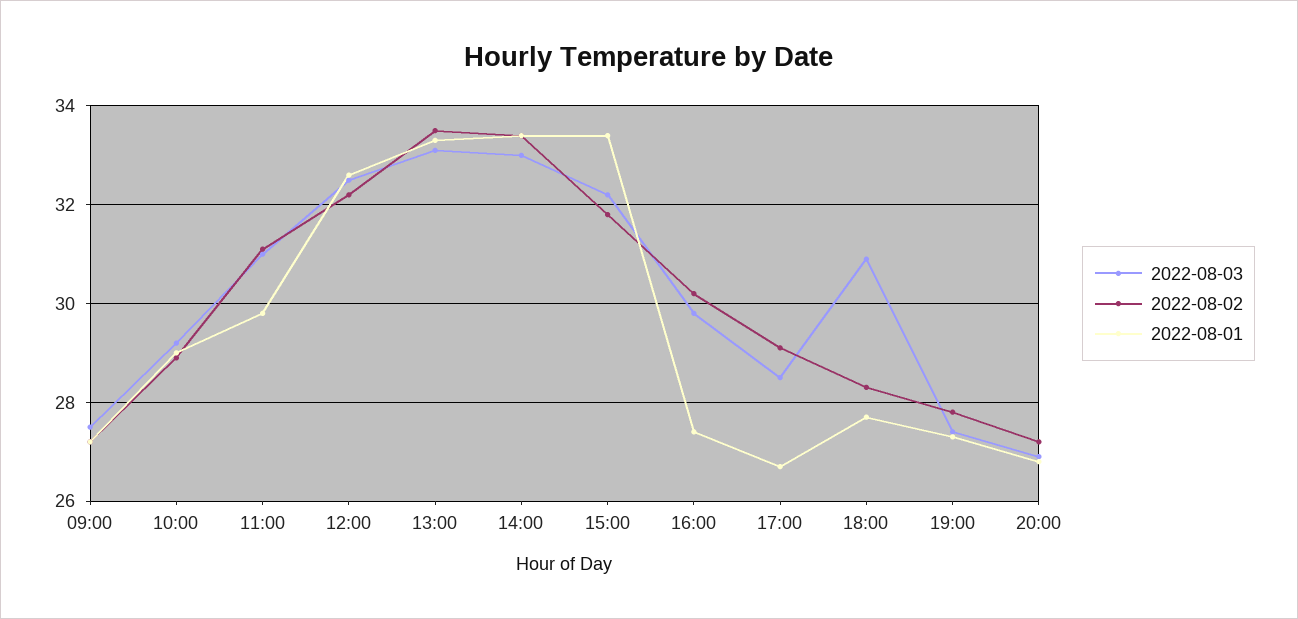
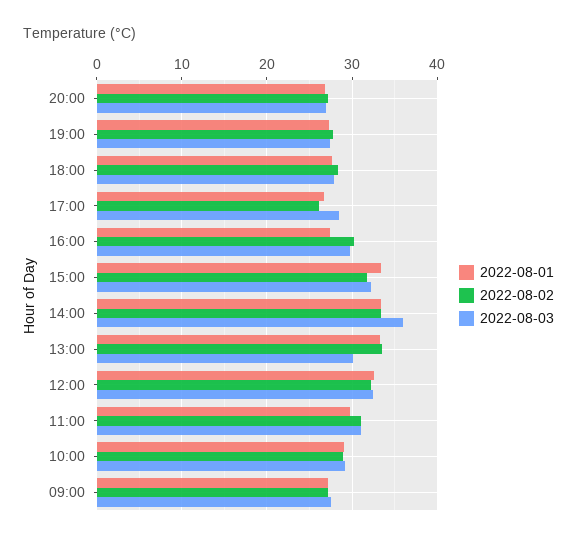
  {
    "2022-08-03": {
      "09:00": 27.5,
      "10:00": 29,
      "11:00": 31,
      "12:00": 32.5,
-     "13:00": 33,
+     "13:00": 30,
-     "14:00": 33,
+     "14:00": 36,
      "15:00": 32,
      "16:00": 30,
      "17:00": 28.5,
-     "18:00": 31,
+     "18:00": 28,
      "19:00": 27.5,
      "20:00": 27
    },
    "2022-08-02": {
      "09:00": 27,
      "10:00": 29,
      "11:00": 31,
      "12:00": 32,
      "13:00": 33.5,
      "14:00": 33.5,
      "15:00": 32,
      "16:00": 30,
-     "17:00": 29,
+     "17:00": 26,
      "18:00": 28.5,
      "19:00": 28,
      "20:00": 27
    },
    "2022-08-01": {
      "09:00": 27,
      "10:00": 29,
      "11:00": 30,
      "12:00": 32.5,
      "13:00": 33.5,
      "14:00": 33.5,
      "15:00": 33.5,
      "16:00": 27.5,
      "17:00": 26.5,
      "18:00": 27.5,
      "19:00": 27.5,
      "20:00": 27
    }
  }

